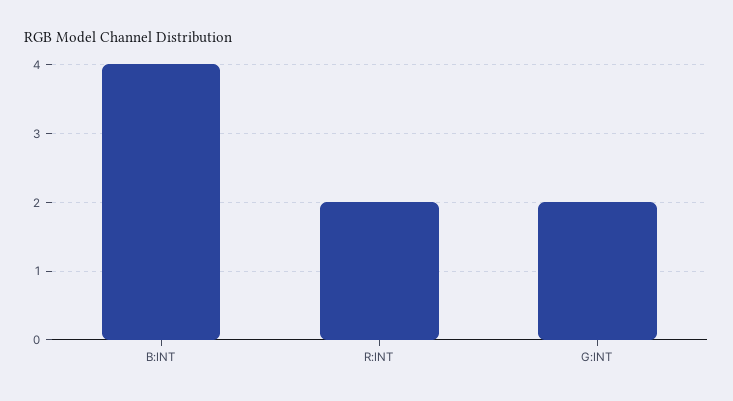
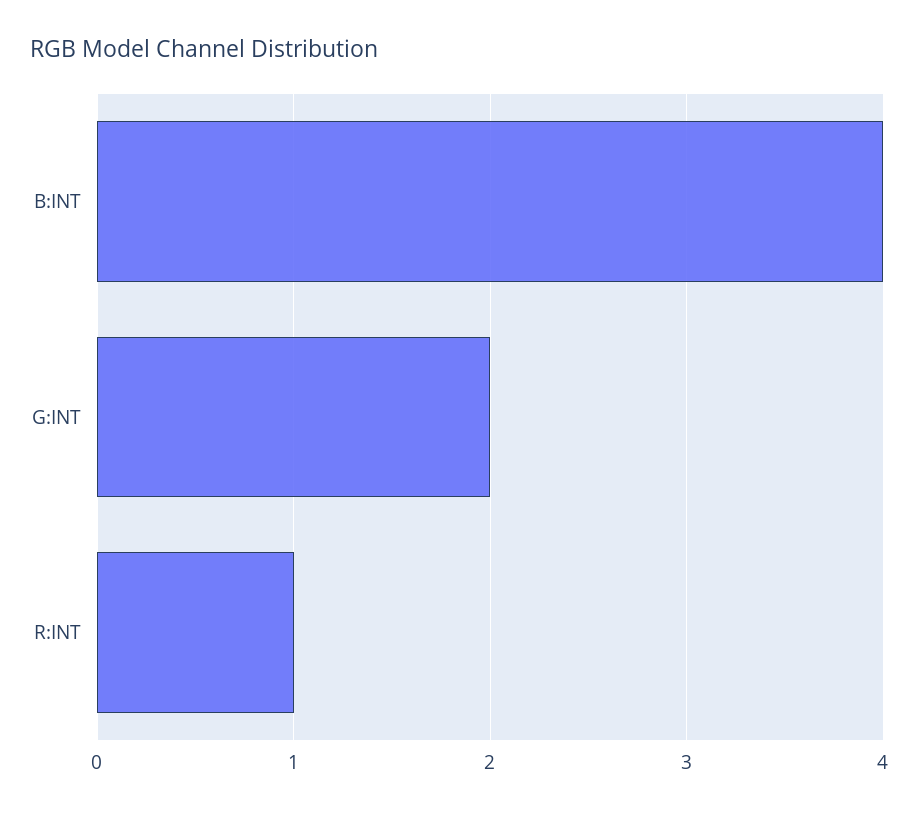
  {
    "B:INT": 4,
-   "R:INT": 2,
+   "R:INT": 1,
    "G:INT": 2
  }

